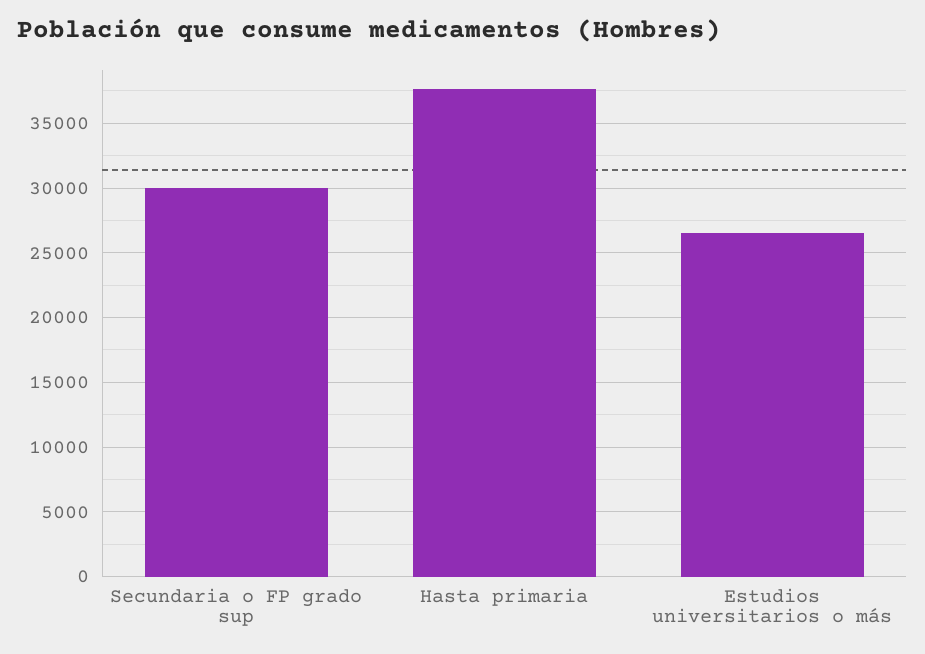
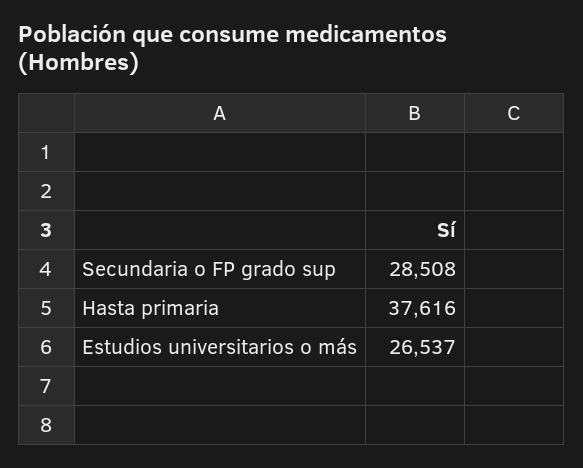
  {
-   "Secundaria o FP grado sup": 30000,
+   "Secundaria o FP grado sup": 28508,
    "Hasta primaria": 37616,
    "Estudios universitarios o más": 26537
  }

